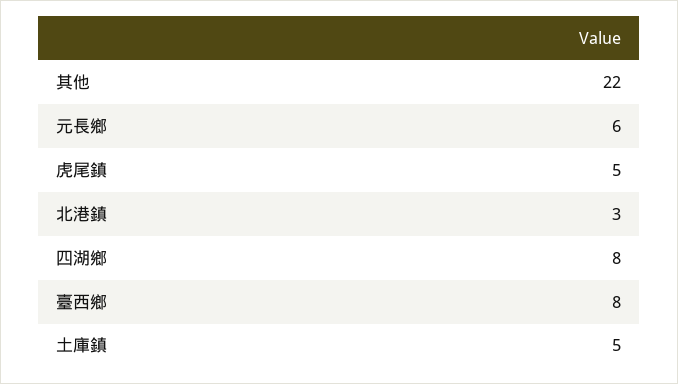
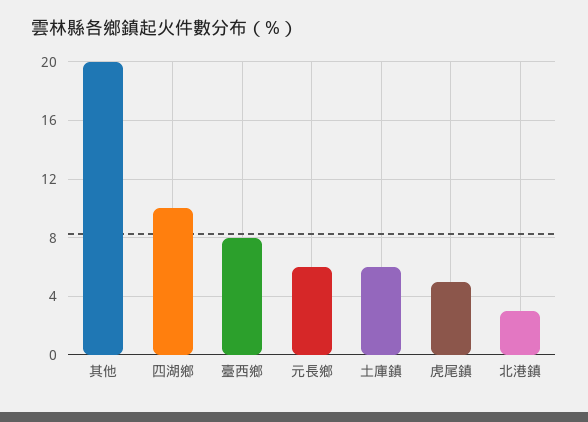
  {
-   "其他": 22,
+   "其他": 20,
    "元長鄉": 6,
    "虎尾鎮": 5,
    "北港鎮": 3,
-   "四湖鄉": 8,
+   "四湖鄉": 10,
    "臺西鄉": 8,
-   "土庫鎮": 5
+   "土庫鎮": 6
  }

